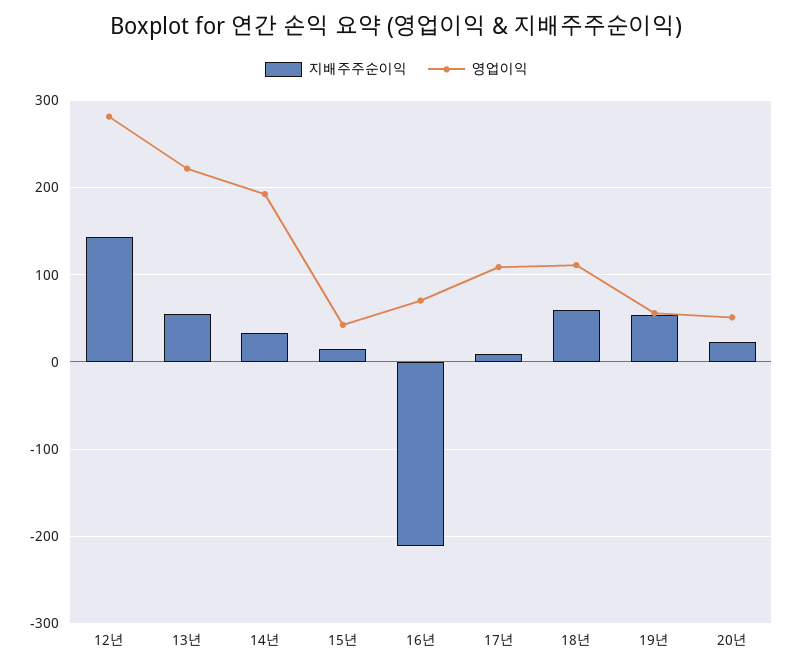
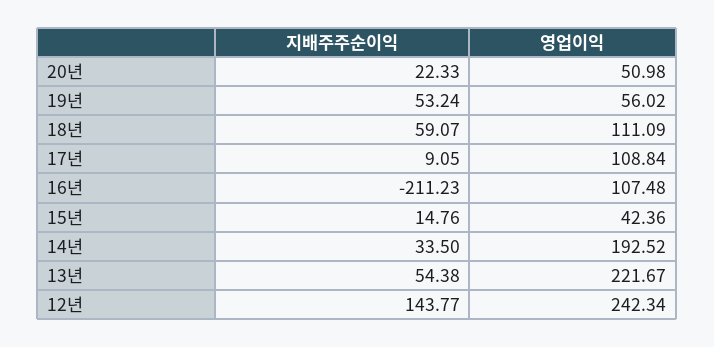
  {
    "지배주주순이익": {
      "12년": 143.77,
      "13년": 54.38,
      "14년": 33.5,
      "15년": 14.76,
      "16년": -211.23,
      "17년": 9.05,
      "18년": 59.07,
      "19년": 53.24,
      "20년": 22.33
    },
    "영업이익": {
-     "12년": 280,
+     "12년": 242.34,
      "13년": 221.67,
      "14년": 192.52,
      "15년": 42.36,
-     "16년": 70,
+     "16년": 107.48,
      "17년": 108.84,
      "18년": 111.09,
      "19년": 56.02,
      "20년": 50.98
    }
  }

